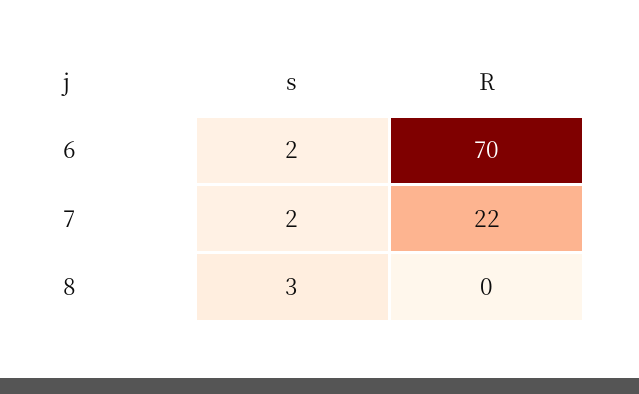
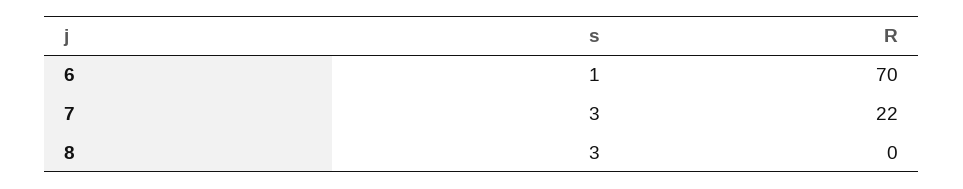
  {
    "s": {
-     "6": 2,
+     "6": 1,
-     "7": 2,
+     "7": 3,
      "8": 3
    },
    "R": {
      "6": 70,
      "7": 22,
      "8": 0
    }
  }

